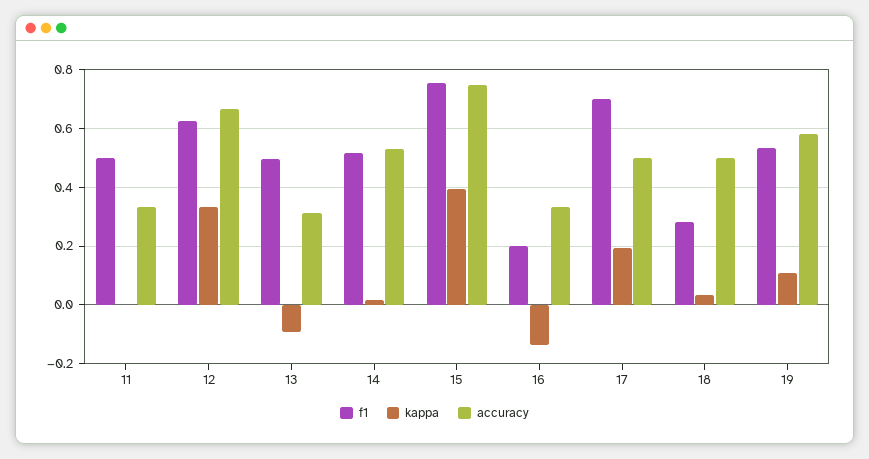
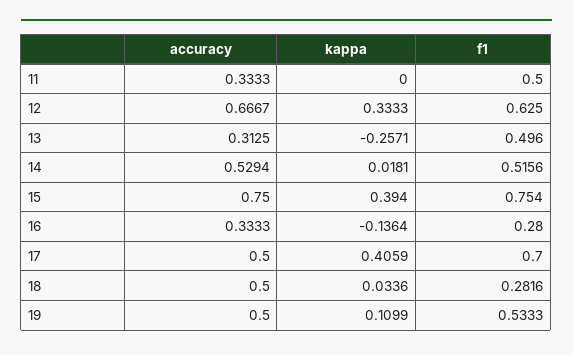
  {
    "f1": {
      "11": 0.5,
      "12": 0.625,
      "13": 0.496,
      "14": 0.5156,
      "15": 0.754,
-     "16": 0.2,
+     "16": 0.28,
      "17": 0.7,
      "18": 0.2816,
      "19": 0.5333
    },
    "kappa": {
      "11": 0,
      "12": 0.3333,
-     "13": -0.1,
+     "13": -0.2571,
      "14": 0.0181,
      "15": 0.394,
      "16": -0.1364,
-     "17": 0.2,
+     "17": 0.4059,
      "18": 0.0336,
      "19": 0.1099
    },
    "accuracy": {
      "11": 0.3333,
      "12": 0.6667,
      "13": 0.3125,
      "14": 0.5294,
      "15": 0.75,
      "16": 0.3333,
      "17": 0.5,
      "18": 0.5,
-     "19": 0.575
+     "19": 0.5
    }
  }

